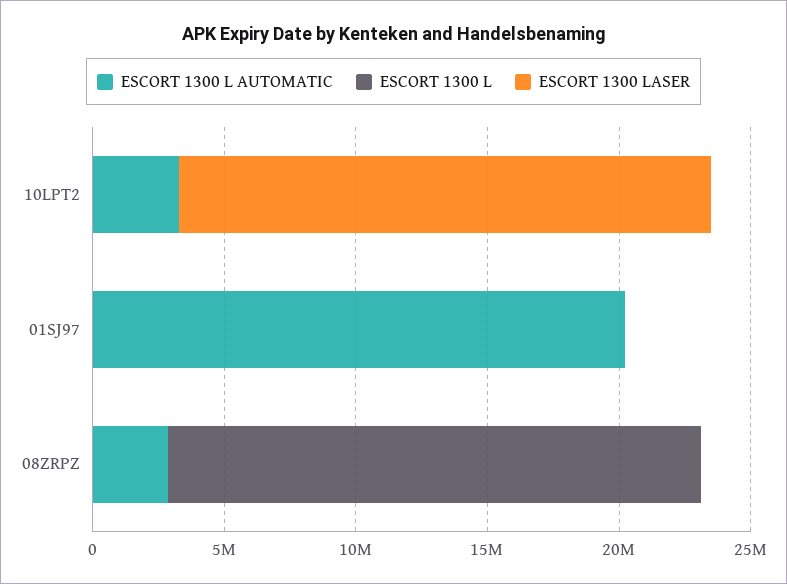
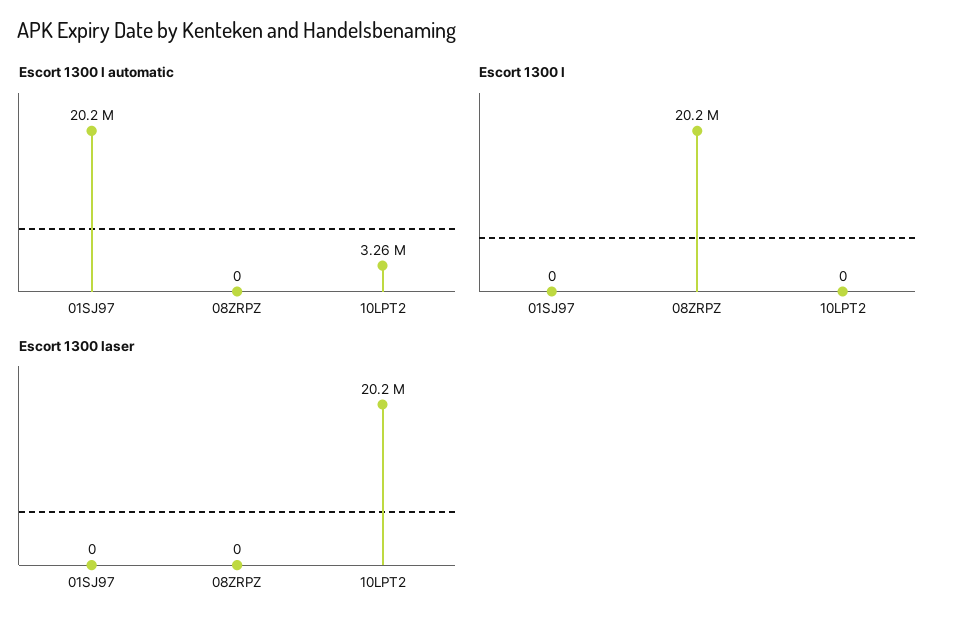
  {
    "ESCORT 1300 L AUTOMATIC": {
      "10LPT2": 3260000,
      "01SJ97": 20200000,
-     "08ZRPZ": 3000000
+     "08ZRPZ": 0
    },
    "ESCORT 1300 L": {
      "10LPT2": 0,
      "01SJ97": 0,
      "08ZRPZ": 20200000
    },
    "ESCORT 1300 LASER": {
      "10LPT2": 20200000,
      "01SJ97": 0,
      "08ZRPZ": 0
    }
  }

